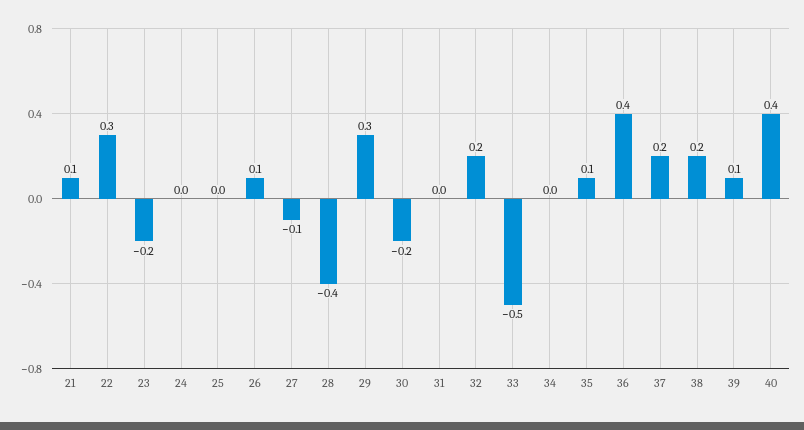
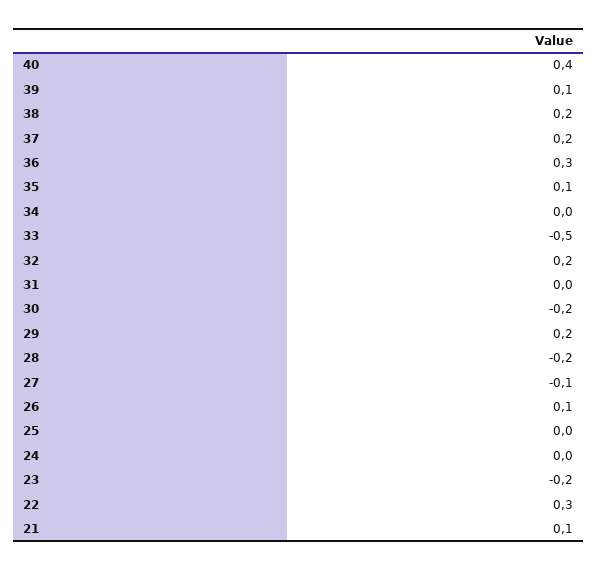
  {
    "21": 0.1,
    "22": 0.3,
    "23": -0.2,
    "24": 0,
    "25": 0,
    "26": 0.1,
    "27": -0.1,
-   "28": -0.4,
+   "28": -0.2,
-   "29": 0.3,
+   "29": 0.2,
    "30": -0.2,
    "31": 0,
    "32": 0.2,
    "33": -0.5,
    "34": 0,
    "35": 0.1,
-   "36": 0.4,
+   "36": 0.3,
    "37": 0.2,
    "38": 0.2,
    "39": 0.1,
    "40": 0.4
  }

